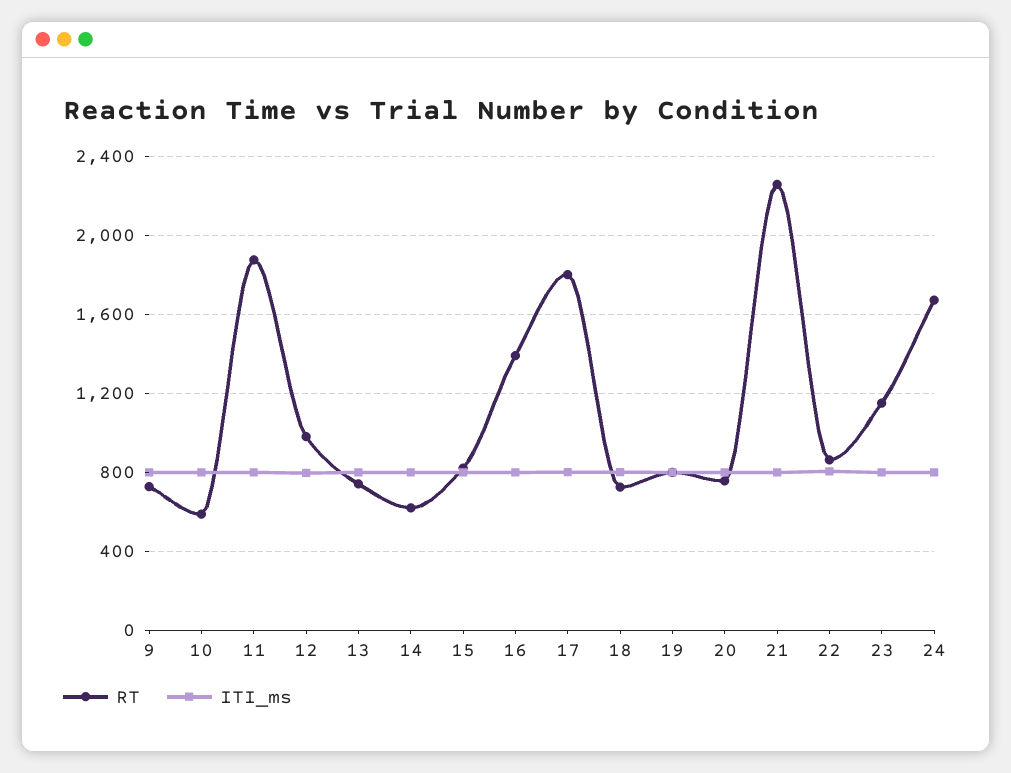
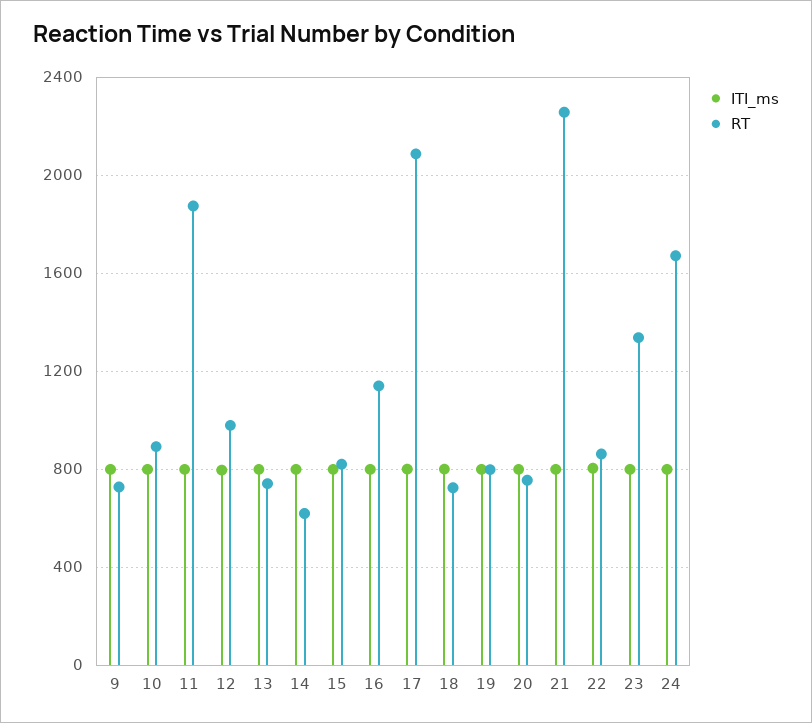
  {
    "RT": {
      "9": 750,
-     "10": 600,
+     "10": 900,
      "11": 1850,
      "12": 1000,
      "13": 750,
      "14": 600,
      "15": 800,
-     "16": 1400,
+     "16": 1150,
-     "17": 1800,
+     "17": 2100,
      "18": 700,
      "19": 800,
      "20": 750,
      "21": 2250,
      "22": 850,
-     "23": 1150,
+     "23": 1350,
      "24": 1650
    },
    "ITI_ms": {
      "9": 800,
      "10": 800,
      "11": 800,
      "12": 800,
      "13": 800,
      "14": 800,
      "15": 800,
      "16": 800,
      "17": 800,
      "18": 800,
      "19": 800,
      "20": 800,
      "21": 800,
      "22": 800,
      "23": 800,
      "24": 800
    }
  }

